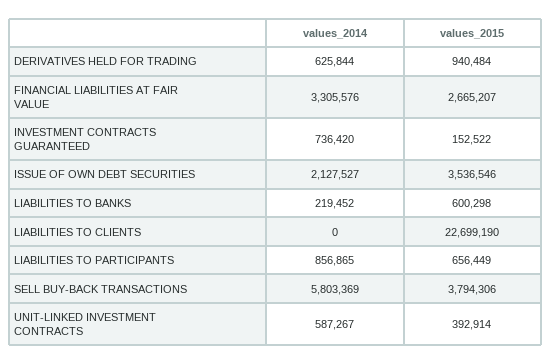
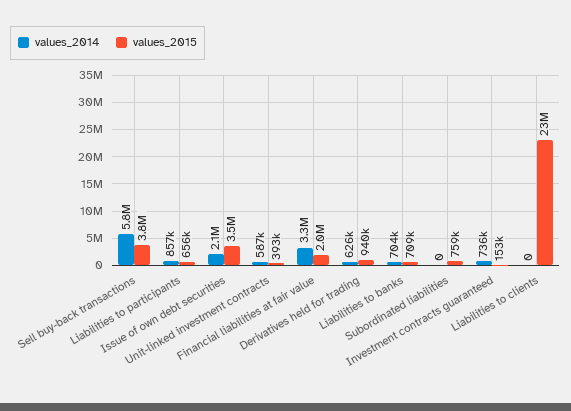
  {
    "values_2014": {
      "DERIVATIVES HELD FOR TRADING": 625844,
      "FINANCIAL LIABILITIES AT FAIR VALUE": 3305576,
      "INVESTMENT CONTRACTS GUARANTEED": 736420,
      "ISSUE OF OWN DEBT SECURITIES": 2127527,
-     "LIABILITIES TO BANKS": 219452,
+     "LIABILITIES TO BANKS": 704000,
      "LIABILITIES TO CLIENTS": 0,
      "LIABILITIES TO PARTICIPANTS": 856865,
      "SELL BUY-BACK TRANSACTIONS": 5803369,
-     "UNIT-LINKED INVESTMENT CONTRACTS": 587267
+     "UNIT-LINKED INVESTMENT CONTRACTS": 587267,
+     "Subordinated liabilities": 0
    },
    "values_2015": {
      "DERIVATIVES HELD FOR TRADING": 940484,
-     "FINANCIAL LIABILITIES AT FAIR VALUE": 2665207,
+     "FINANCIAL LIABILITIES AT FAIR VALUE": 2000000,
      "INVESTMENT CONTRACTS GUARANTEED": 152522,
      "ISSUE OF OWN DEBT SECURITIES": 3536546,
-     "LIABILITIES TO BANKS": 600298,
+     "LIABILITIES TO BANKS": 709000,
      "LIABILITIES TO CLIENTS": 22699190,
      "LIABILITIES TO PARTICIPANTS": 656449,
      "SELL BUY-BACK TRANSACTIONS": 3794306,
-     "UNIT-LINKED INVESTMENT CONTRACTS": 392914
+     "UNIT-LINKED INVESTMENT CONTRACTS": 392914,
+     "Subordinated liabilities": 759000
    }
  }

